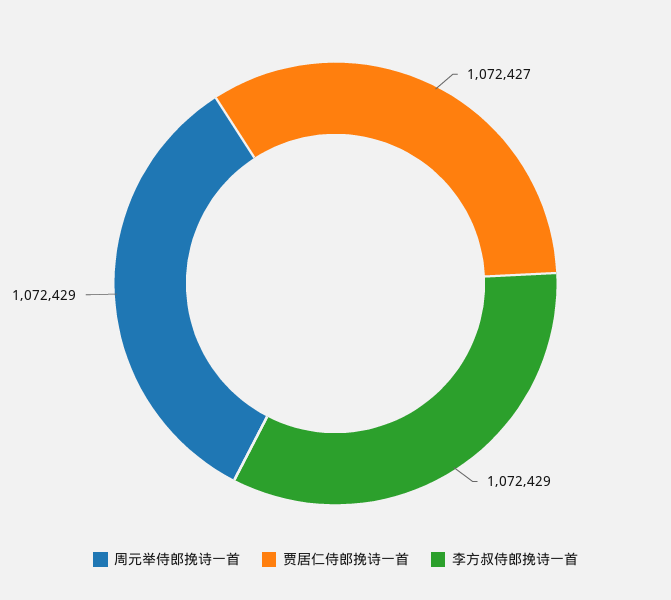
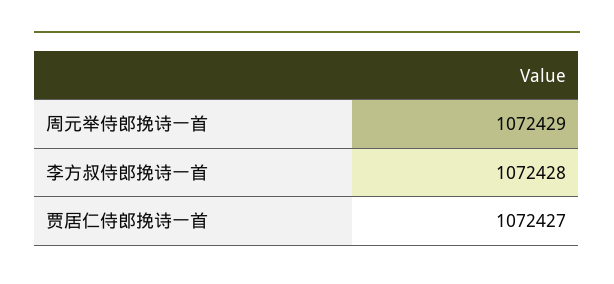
  {
    "周元举侍郎挽诗一首": 1072429,
    "贾居仁侍郎挽诗一首": 1072427,
-   "李方叔侍郎挽诗一首": 1072429
+   "李方叔侍郎挽诗一首": 1072428
  }

